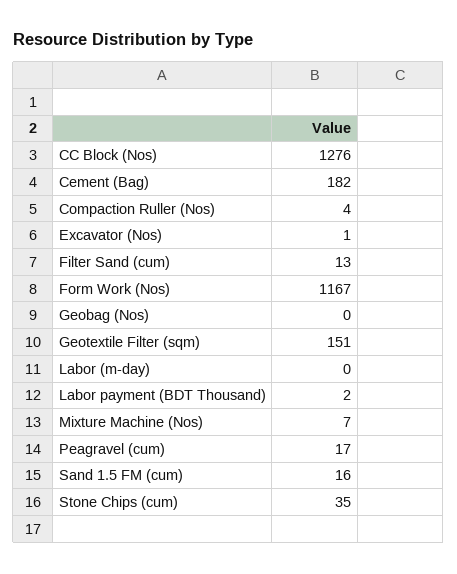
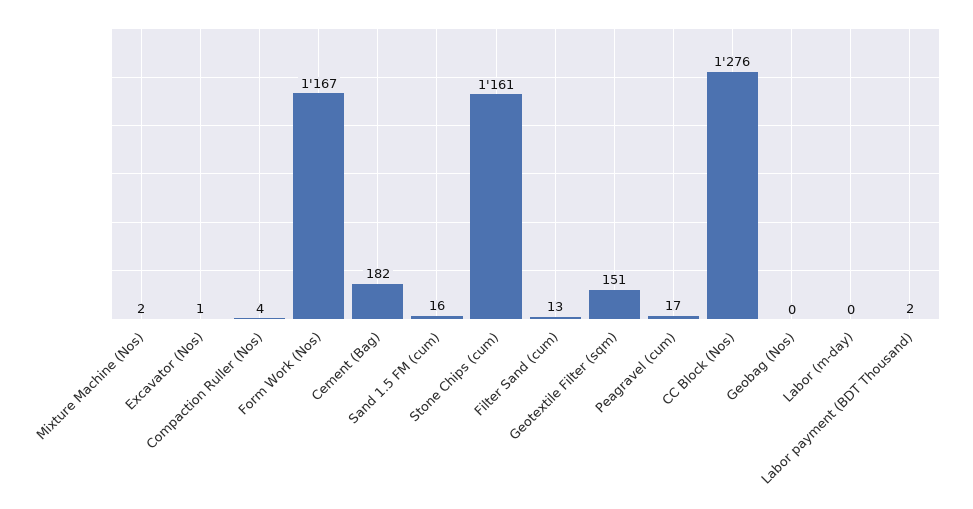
  {
    "CC Block (Nos)": 1276,
    "Cement (Bag)": 182,
    "Compaction Ruller (Nos)": 4,
    "Excavator (Nos)": 1,
    "Filter Sand (cum)": 13,
    "Form Work (Nos)": 1167,
    "Geobag (Nos)": 0,
    "Geotextile Filter (sqm)": 151,
    "Labor (m-day)": 0,
    "Labor payment (BDT Thousand)": 2,
-   "Mixture Machine (Nos)": 7,
+   "Mixture Machine (Nos)": 2,
    "Peagravel (cum)": 17,
    "Sand 1.5 FM (cum)": 16,
-   "Stone Chips (cum)": 35
+   "Stone Chips (cum)": 1161
  }

